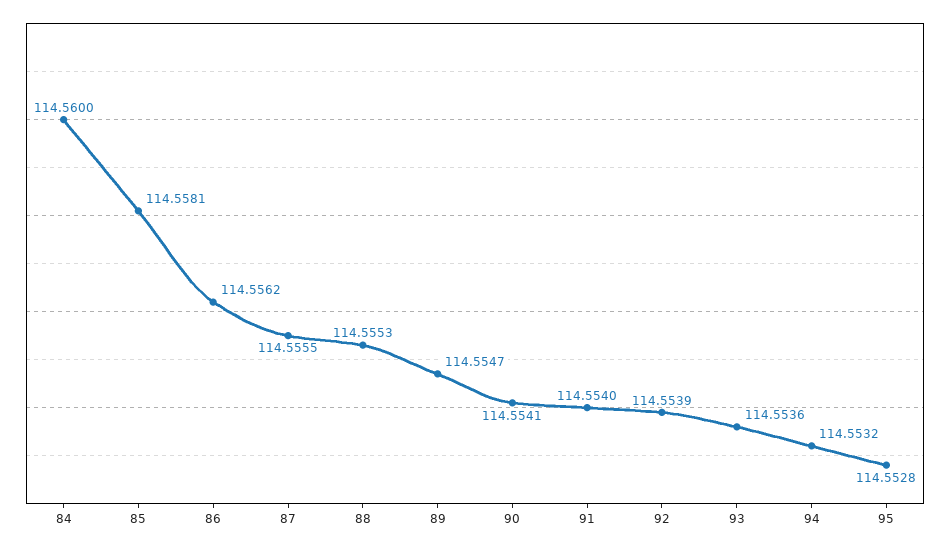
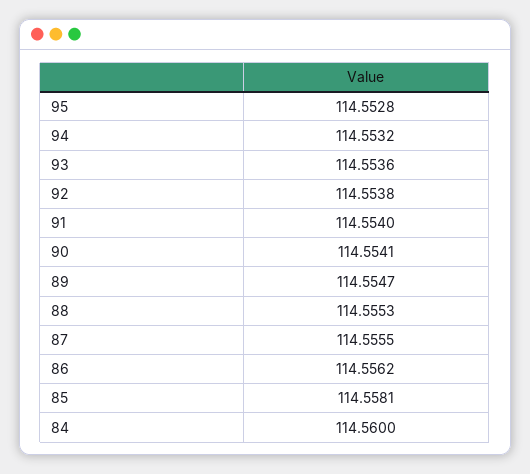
  {
    "84": 114.56,
    "85": 114.5581,
    "86": 114.5562,
    "87": 114.5555,
    "88": 114.5553,
    "89": 114.5547,
    "90": 114.5541,
    "91": 114.554,
-   "92": 114.5539,
+   "92": 114.5538,
    "93": 114.5536,
    "94": 114.5532,
    "95": 114.5528
  }

